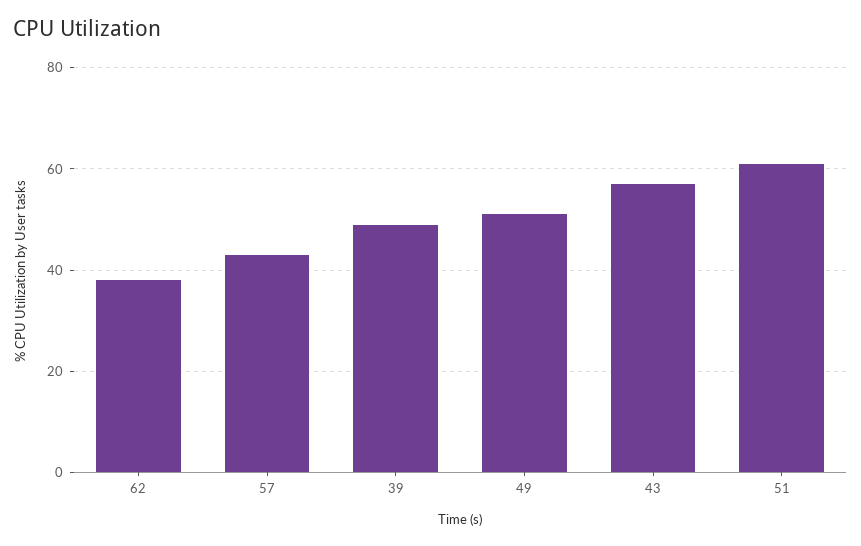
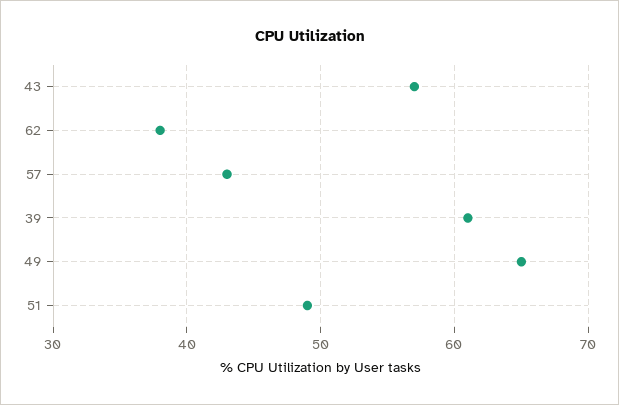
  {
    "62": 38,
    "57": 43,
-   "39": 50,
+   "39": 61,
-   "49": 50,
+   "49": 65,
    "43": 57,
-   "51": 60
+   "51": 49
  }

